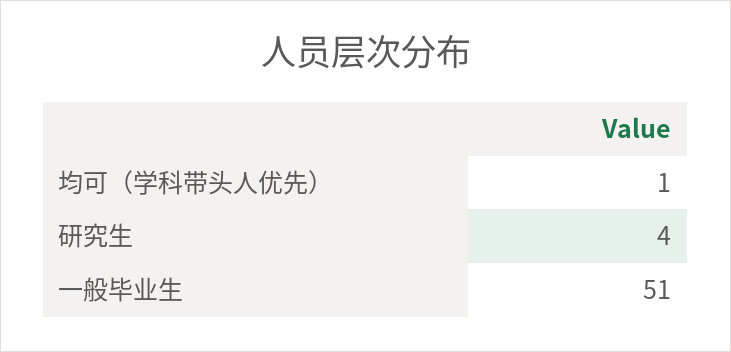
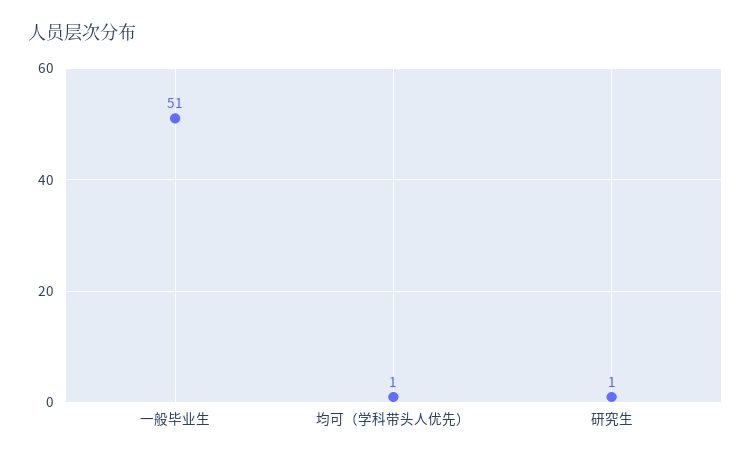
  {
    "均可（学科带头人优先）": 1,
-   "研究生": 4,
+   "研究生": 1,
    "一般毕业生": 51
  }

